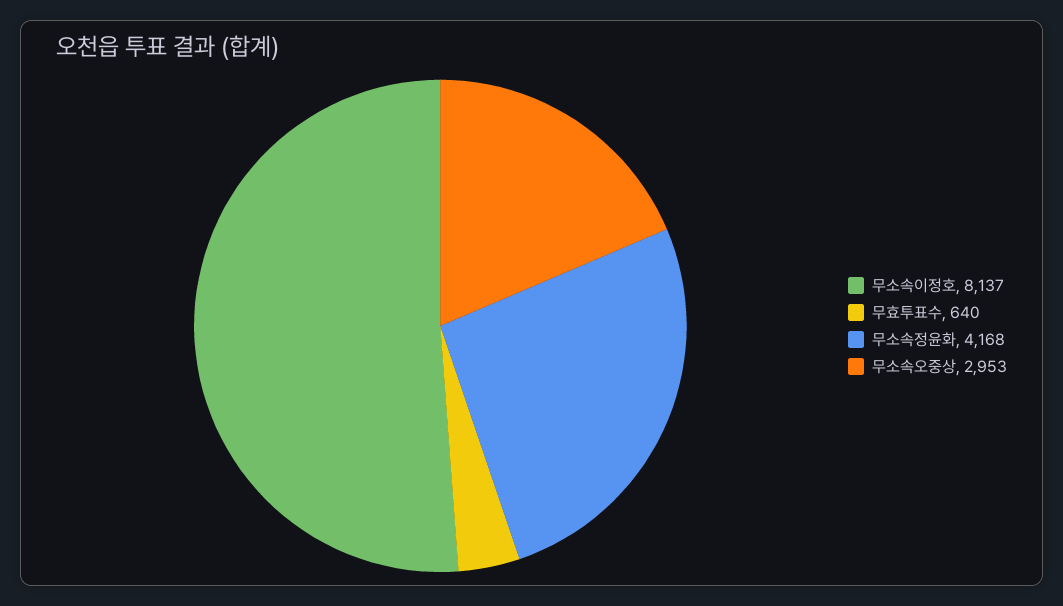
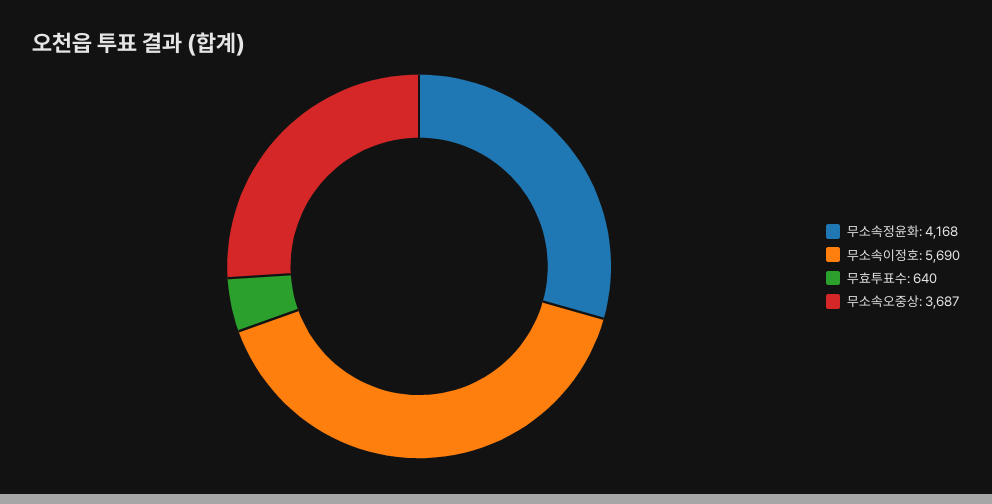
  {
-   "무소속이정호": 8137,
+   "무소속이정호": 5690,
    "무효투표수": 640,
    "무소속정윤화": 4168,
-   "무소속오중상": 2953
+   "무소속오중상": 3687
  }

